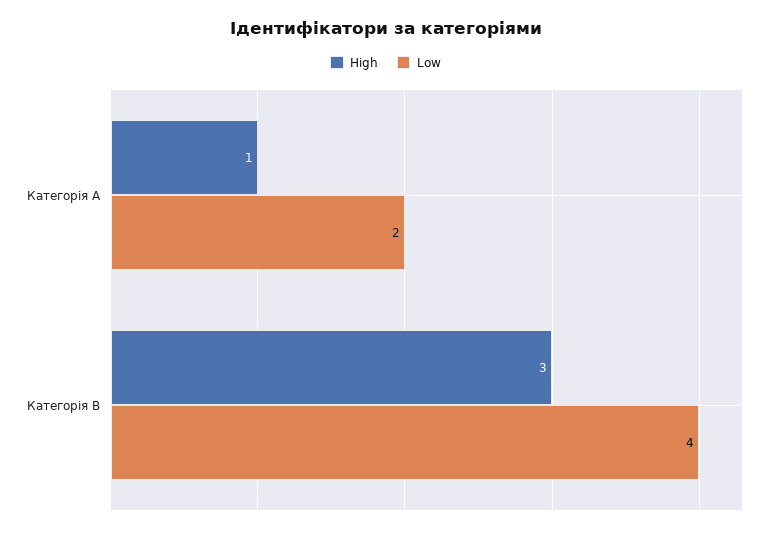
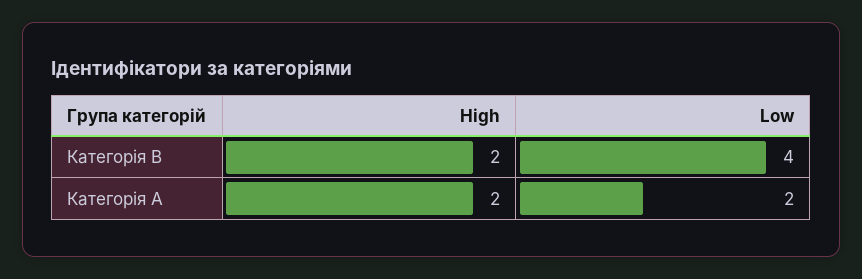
  {
    "High": {
-     "Категорія A": 1,
+     "Категорія A": 2,
-     "Категорія B": 3
+     "Категорія B": 2
    },
    "Low": {
      "Категорія A": 2,
      "Категорія B": 4
    }
  }

